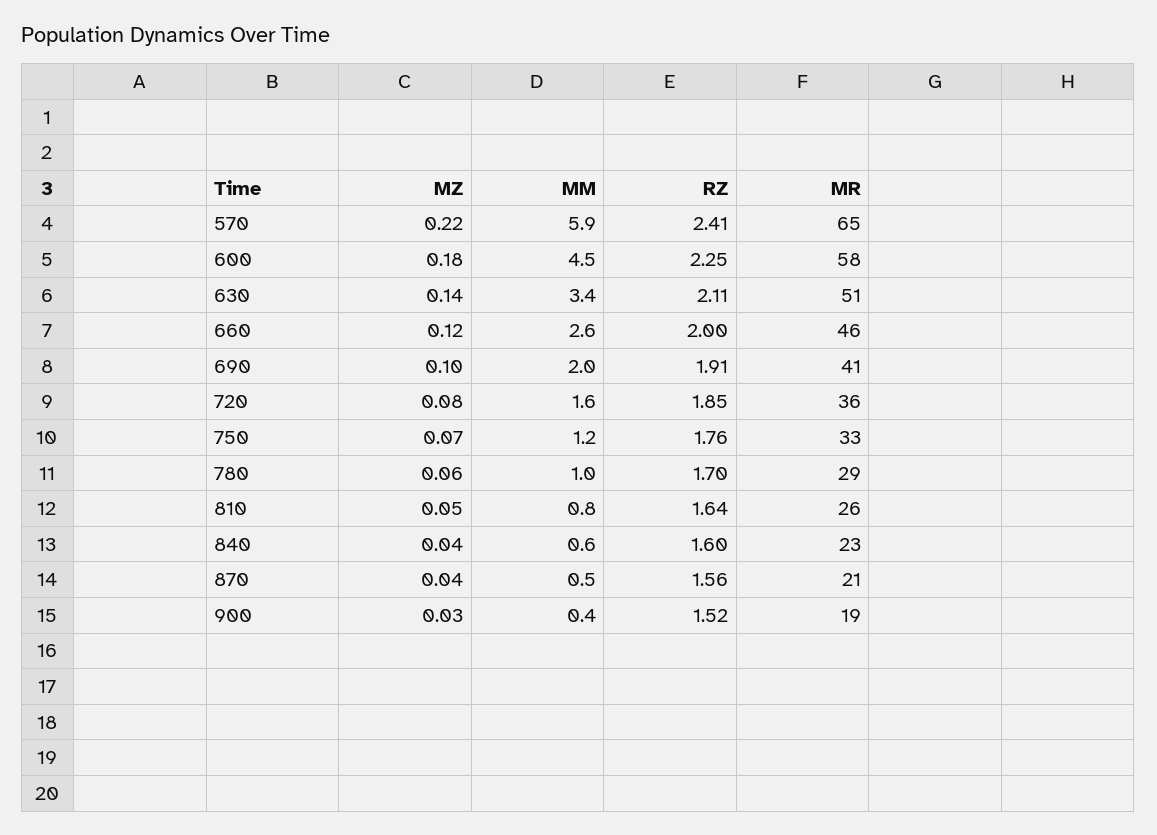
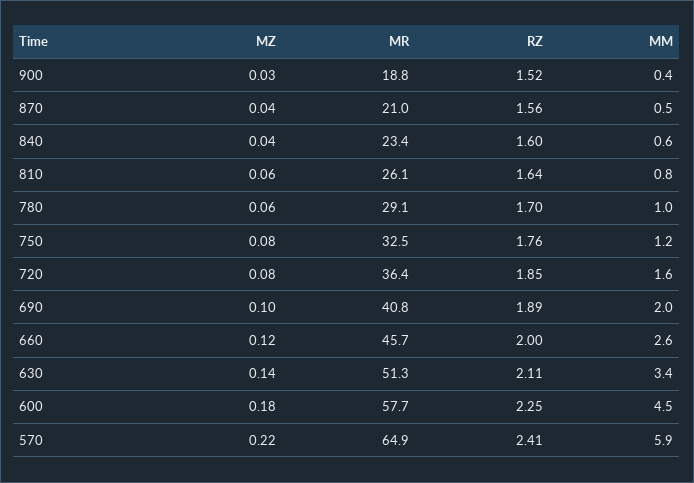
  {
    "MZ": {
      "570": 0.22,
      "600": 0.18,
      "630": 0.14,
      "660": 0.12,
      "690": 0.1,
      "720": 0.08,
-     "750": 0.07,
+     "750": 0.08,
      "780": 0.06,
-     "810": 0.05,
+     "810": 0.06,
      "840": 0.04,
      "870": 0.04,
      "900": 0.03
    },
    "MM": {
      "570": 5.9,
      "600": 4.5,
      "630": 3.4,
      "660": 2.6,
      "690": 2,
      "720": 1.6,
      "750": 1.2,
      "780": 1,
      "810": 0.8,
      "840": 0.6,
      "870": 0.5,
      "900": 0.4
    },
    "RZ": {
      "570": 2.41,
      "600": 2.25,
      "630": 2.11,
      "660": 2,
-     "690": 1.91,
+     "690": 1.89,
      "720": 1.85,
      "750": 1.76,
      "780": 1.7,
      "810": 1.64,
      "840": 1.6,
      "870": 1.56,
      "900": 1.52
    },
    "MR": {
      "570": 64.9,
      "600": 57.7,
      "630": 51.3,
      "660": 45.7,
      "690": 40.8,
      "720": 36.4,
      "750": 32.5,
      "780": 29.1,
      "810": 26.1,
      "840": 23.4,
      "870": 21,
      "900": 18.8
    }
  }

